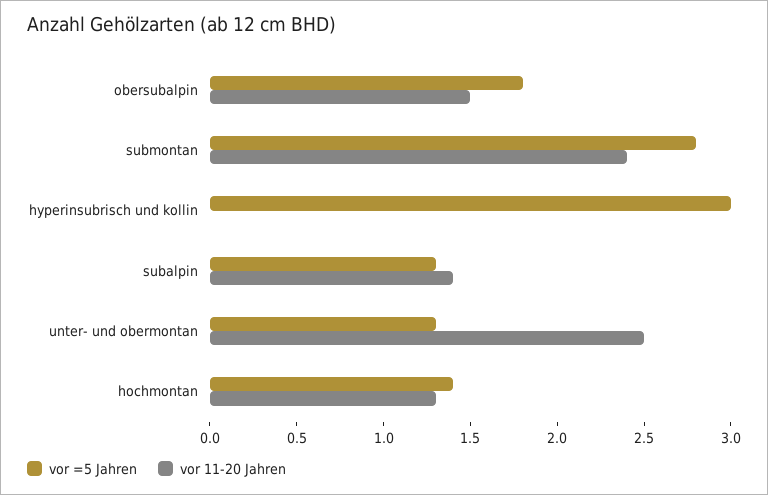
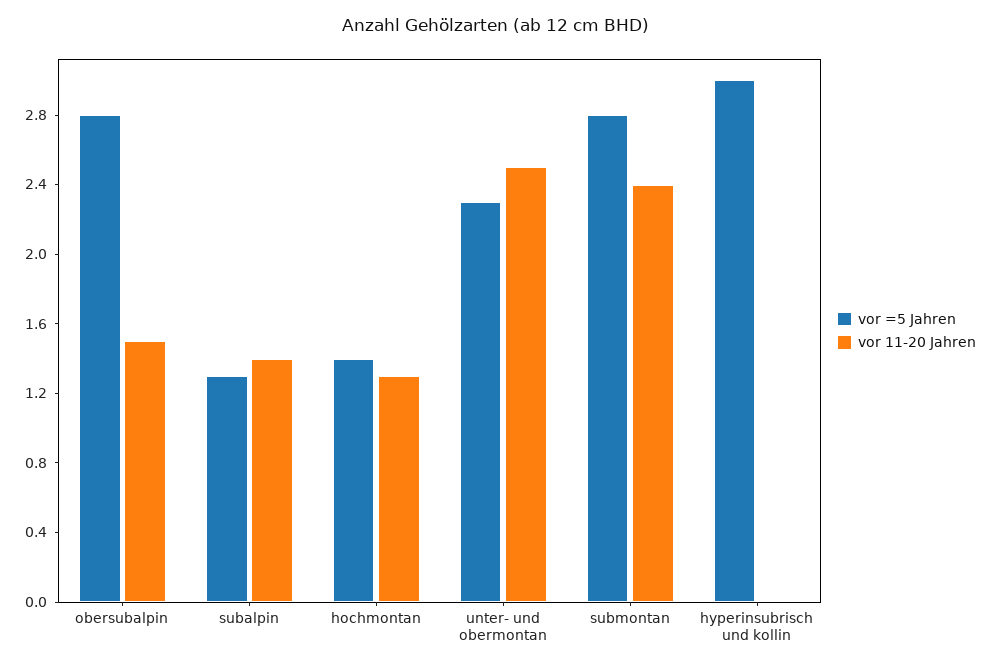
  {
    "vor =5 Jahren": {
-     "obersubalpin": 1.8,
+     "obersubalpin": 2.8,
      "submontan": 2.8,
      "hyperinsubrisch und kollin": 3,
      "subalpin": 1.3,
-     "unter- und obermontan": 1.3,
+     "unter- und obermontan": 2.3,
      "hochmontan": 1.4
    },
    "vor 11-20 Jahren": {
      "obersubalpin": 1.5,
      "submontan": 2.4,
      "hyperinsubrisch und kollin": 0,
      "subalpin": 1.4,
      "unter- und obermontan": 2.5,
      "hochmontan": 1.3
    }
  }

